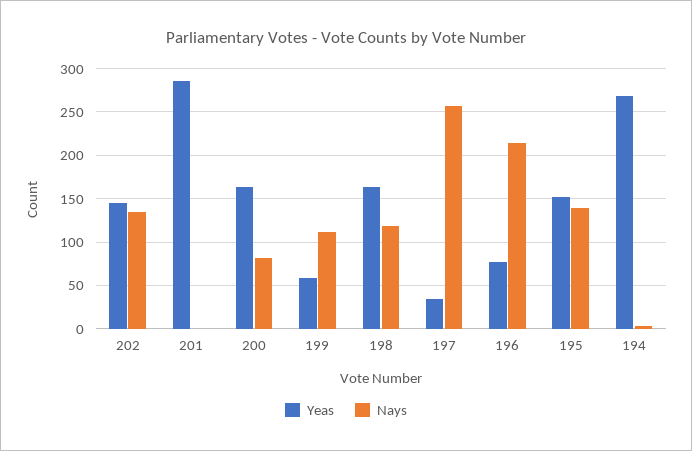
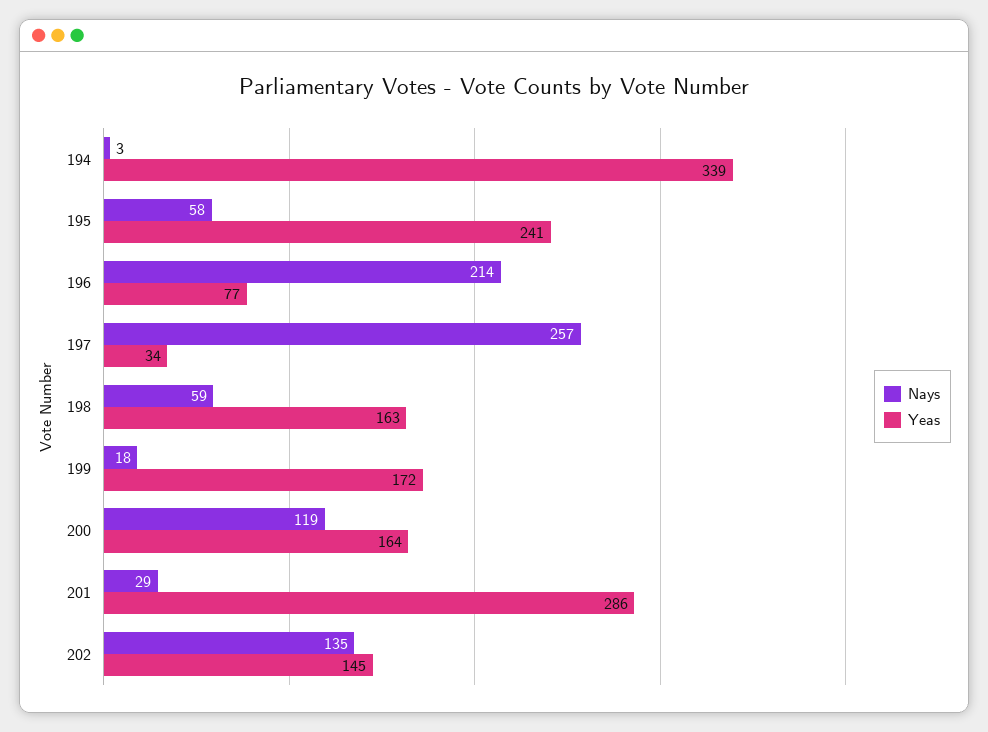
  {
    "Yeas": {
      "202": 145,
      "201": 286,
      "200": 164,
-     "199": 60,
+     "199": 172,
      "198": 163,
      "197": 34,
      "196": 77,
-     "195": 150,
+     "195": 241,
-     "194": 270
+     "194": 339
    },
    "Nays": {
      "202": 135,
-     "201": 0,
+     "201": 29,
-     "200": 80,
+     "200": 119,
-     "199": 110,
+     "199": 18,
-     "198": 120,
+     "198": 59,
      "197": 257,
      "196": 214,
-     "195": 140,
+     "195": 58,
      "194": 3
    }
  }

